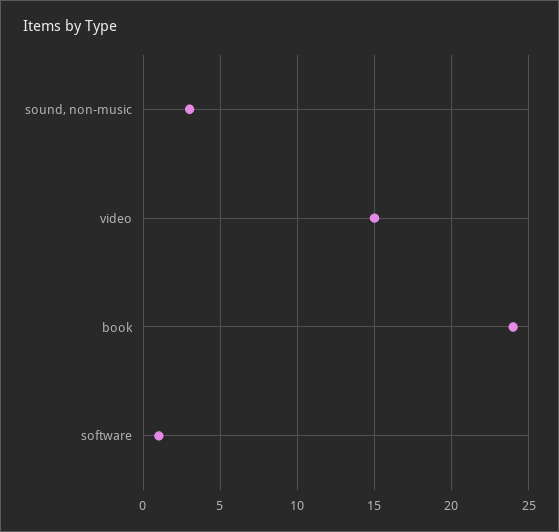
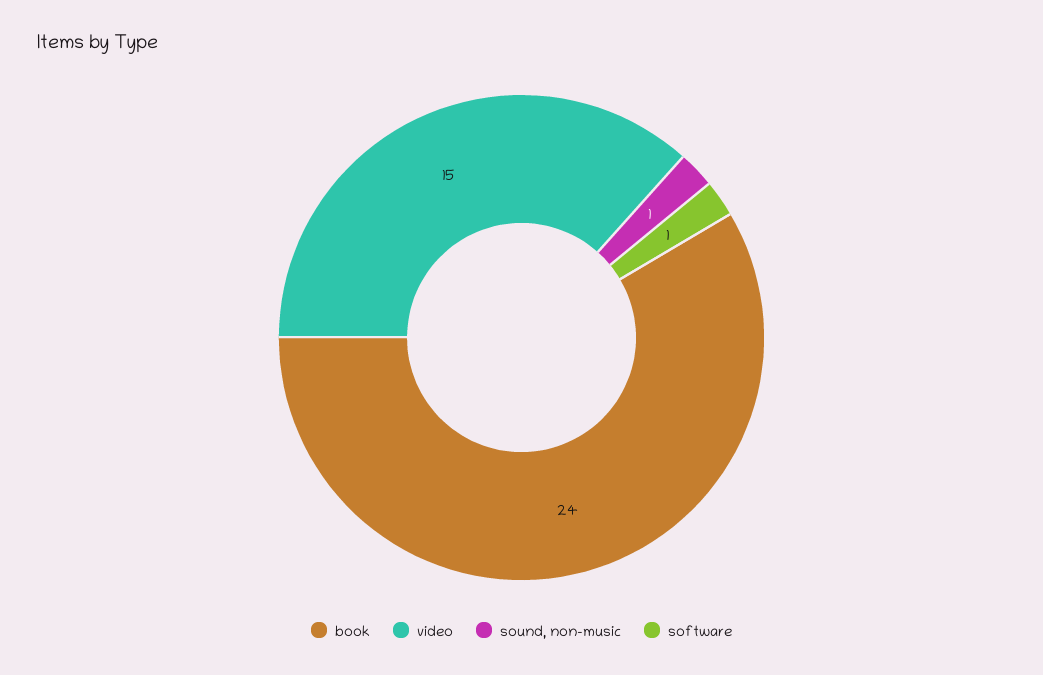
  {
-   "sound, non-music": 3,
+   "sound, non-music": 1,
    "video": 15,
    "book": 24,
    "software": 1
  }

